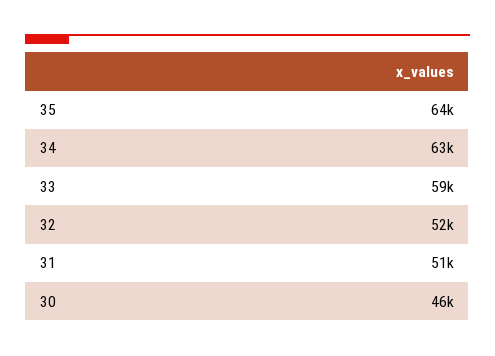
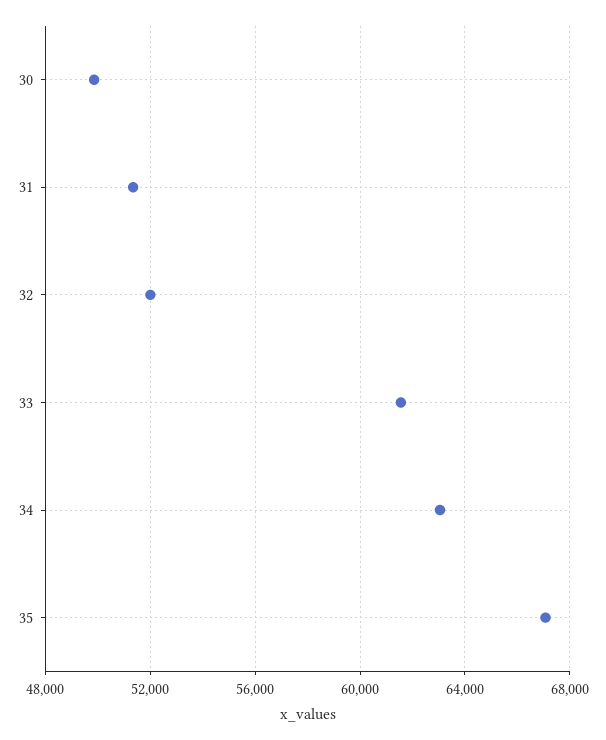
  {
-   "35": 64000,
+   "35": 67000,
    "34": 63000,
-   "33": 59000,
+   "33": 61500,
    "32": 52000,
    "31": 51000,
-   "30": 46000
+   "30": 50000
  }

